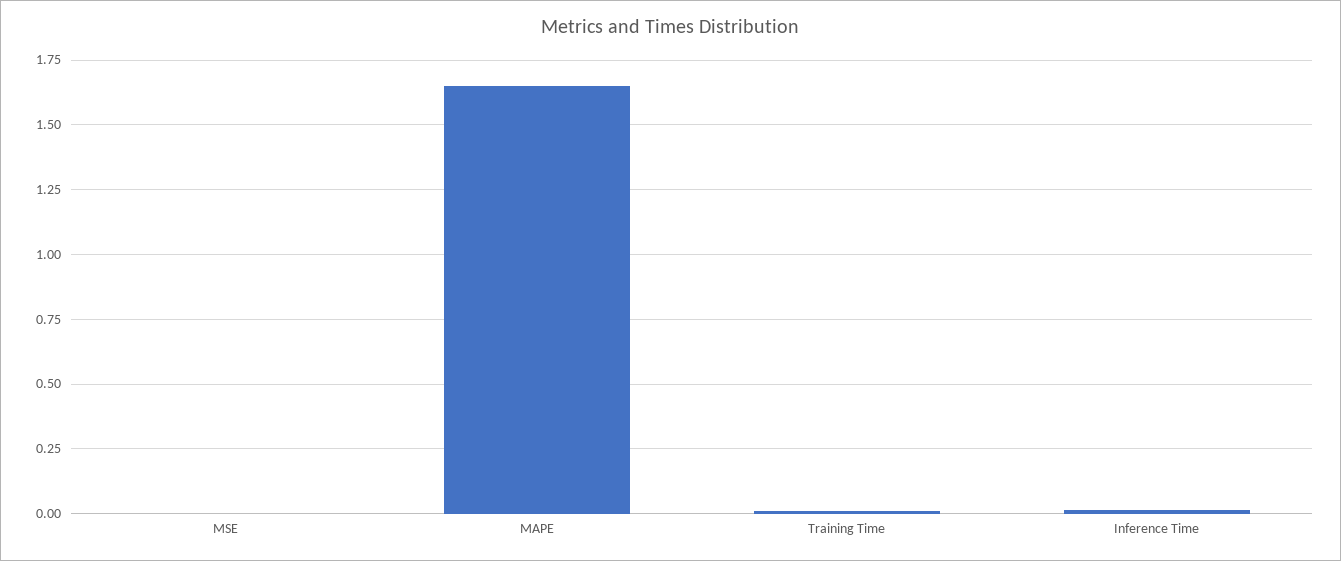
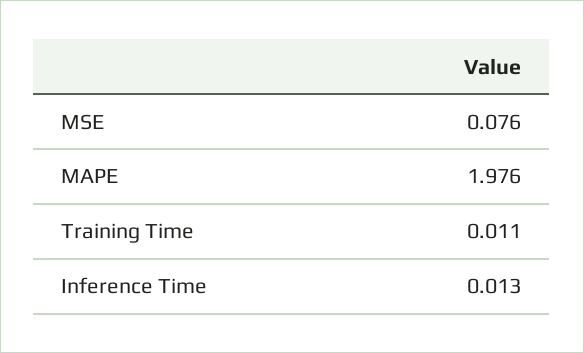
  {
-   "MSE": 0,
+   "MSE": 0.076,
-   "MAPE": 1.65,
+   "MAPE": 1.976,
    "Training Time": 0.011,
    "Inference Time": 0.013
  }

